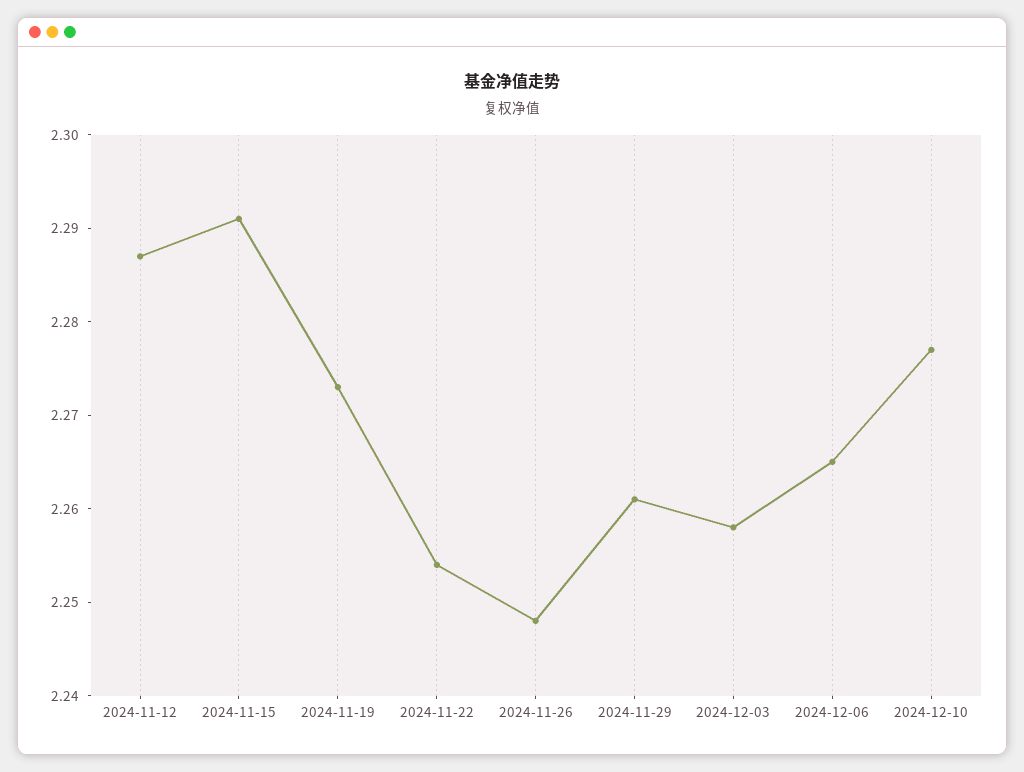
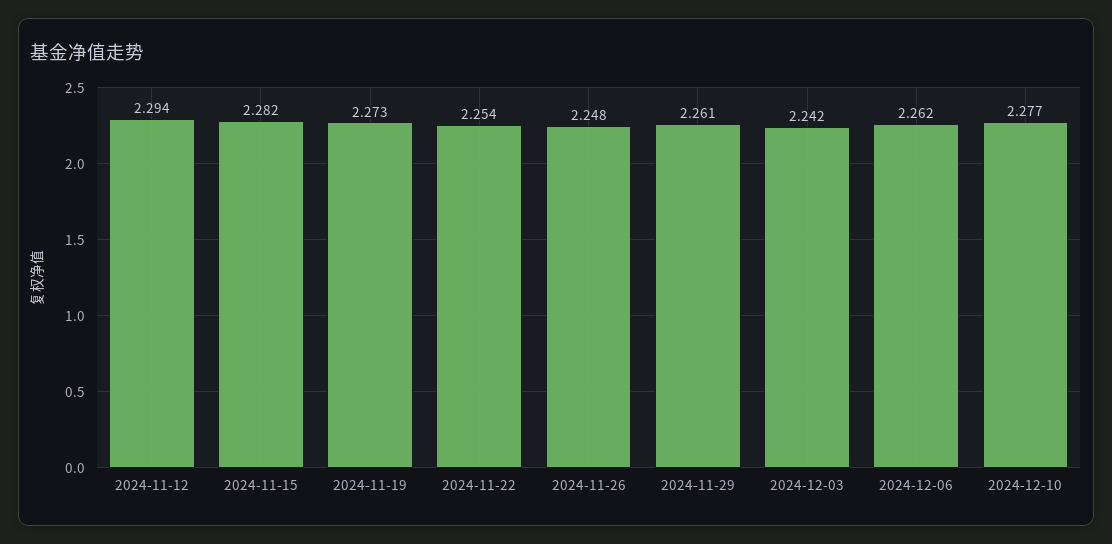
  {
-   "2024-11-12": 2.287,
+   "2024-11-12": 2.294,
-   "2024-11-15": 2.291,
+   "2024-11-15": 2.282,
    "2024-11-19": 2.273,
    "2024-11-22": 2.254,
    "2024-11-26": 2.248,
    "2024-11-29": 2.261,
-   "2024-12-03": 2.258,
+   "2024-12-03": 2.242,
-   "2024-12-06": 2.265,
+   "2024-12-06": 2.262,
    "2024-12-10": 2.277
  }

